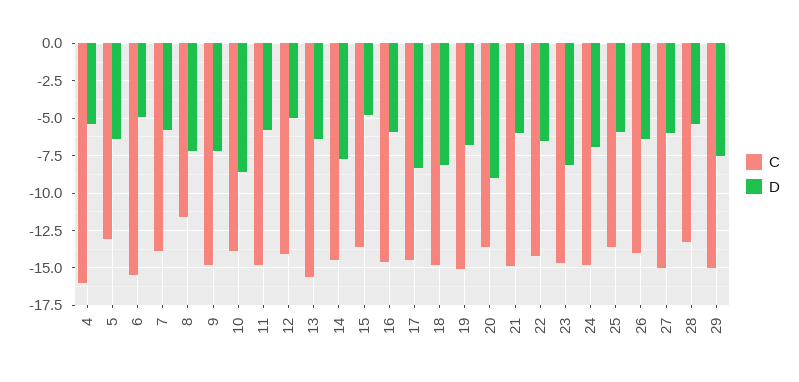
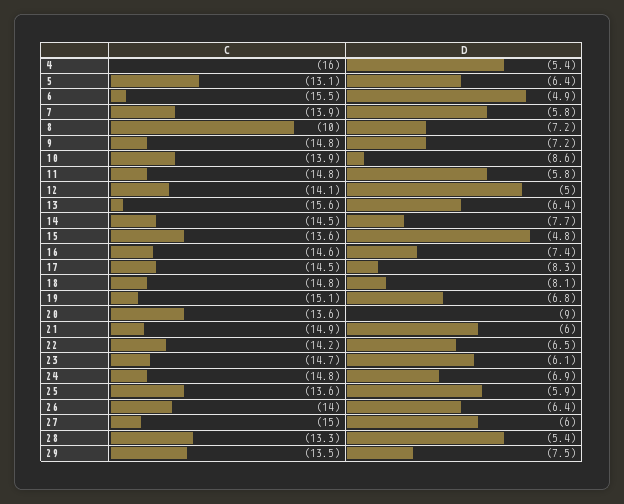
  {
    "C": {
      "4": -16,
      "5": -13.1,
      "6": -15.5,
      "7": -13.9,
-     "8": -11.5,
+     "8": -10,
      "9": -14.8,
      "10": -13.9,
      "11": -14.8,
      "12": -14.1,
      "13": -15.6,
      "14": -14.5,
      "15": -13.6,
      "16": -14.6,
      "17": -14.5,
      "18": -14.8,
      "19": -15.1,
      "20": -13.6,
      "21": -14.9,
      "22": -14.2,
      "23": -14.7,
      "24": -14.8,
      "25": -13.6,
      "26": -14,
      "27": -15,
      "28": -13.3,
-     "29": -15
+     "29": -13.5
    },
    "D": {
      "4": -5.4,
      "5": -6.4,
      "6": -4.9,
      "7": -5.8,
      "8": -7.2,
      "9": -7.2,
      "10": -8.6,
      "11": -5.8,
      "12": -5,
      "13": -6.4,
      "14": -7.7,
      "15": -4.8,
-     "16": -6,
+     "16": -7.4,
      "17": -8.3,
      "18": -8.1,
      "19": -6.8,
      "20": -9,
      "21": -6,
      "22": -6.5,
-     "23": -8,
+     "23": -6.1,
      "24": -6.9,
      "25": -5.9,
      "26": -6.4,
      "27": -6,
      "28": -5.4,
      "29": -7.5
    }
  }

